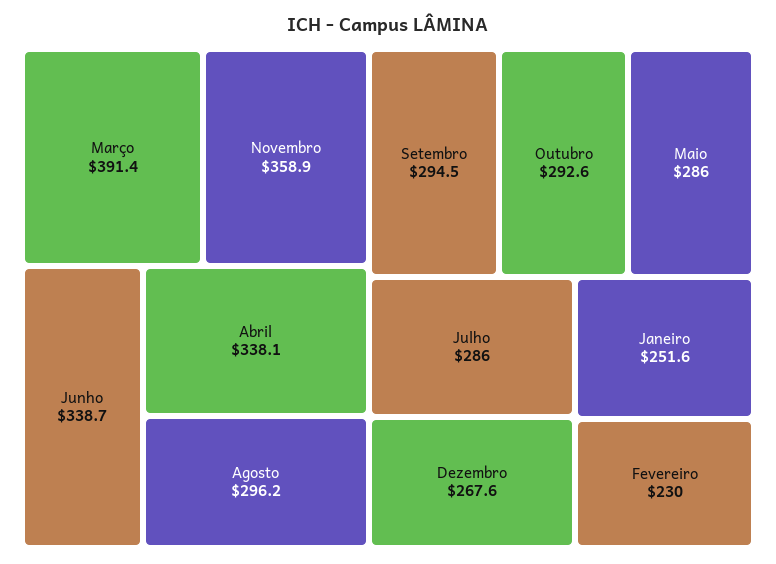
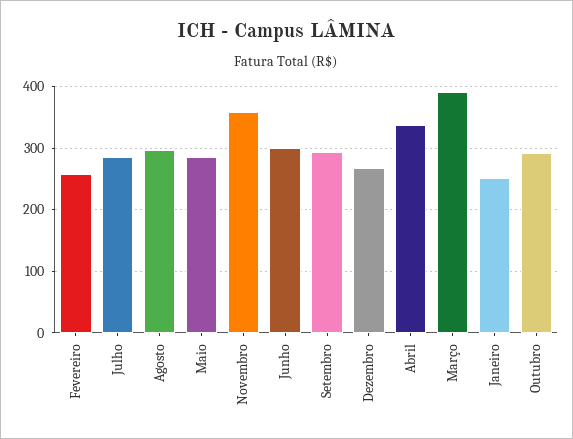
  {
    "Março": 391.4,
    "Novembro": 358.9,
-   "Junho": 338.7,
+   "Junho": 300,
    "Abril": 338.1,
    "Agosto": 296.2,
    "Setembro": 294.5,
    "Outubro": 292.6,
    "Maio": 286,
    "Julho": 286,
    "Dezembro": 267.6,
    "Janeiro": 251.6,
-   "Fevereiro": 230
+   "Fevereiro": 260
  }

